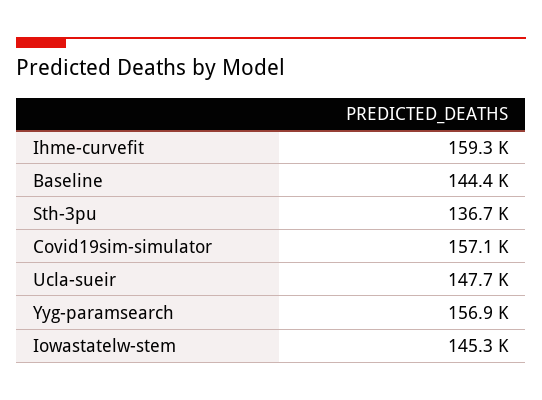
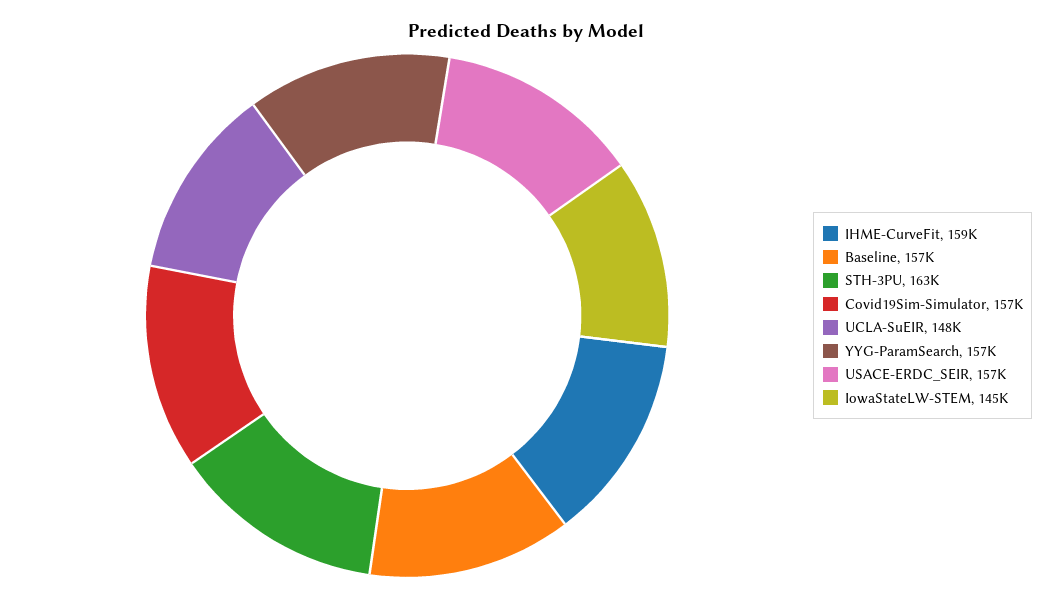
  {
    "Ihme-curvefit": 159300,
-   "Baseline": 144400,
+   "Baseline": 157000,
-   "Sth-3pu": 136700,
+   "Sth-3pu": 163000,
    "Covid19sim-simulator": 157100,
    "Ucla-sueir": 147700,
    "Yyg-paramsearch": 156900,
-   "Iowastatelw-stem": 145300
+   "Iowastatelw-stem": 145300,
+   "USACE-ERDC_SEIR": 157000
  }

